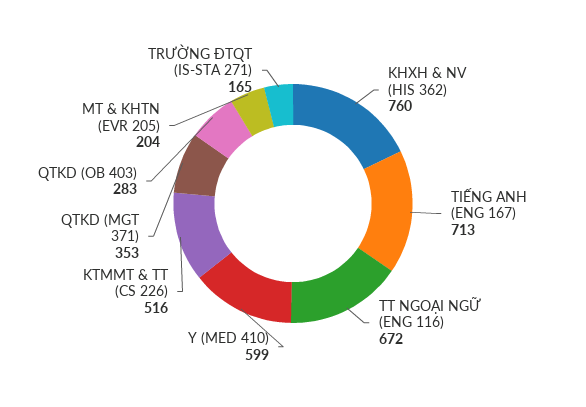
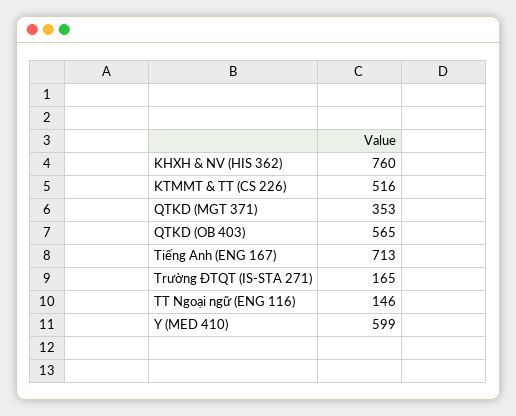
  {
    "KHXH & NV (HIS 362)": 760,
    "TIẾNG ANH (ENG 167)": 713,
-   "TT NGOẠI NGỮ (ENG 116)": 672,
+   "TT NGOẠI NGỮ (ENG 116)": 146,
    "Y (MED 410)": 599,
    "KTMMT & TT (CS 226)": 516,
    "QTKD (MGT 371)": 353,
-   "QTKD (OB 403)": 283,
+   "QTKD (OB 403)": 565,
-   "MT & KHTN (EVR 205)": 204,
    "TRƯỜNG ĐTQT (IS-STA 271)": 165
  }

